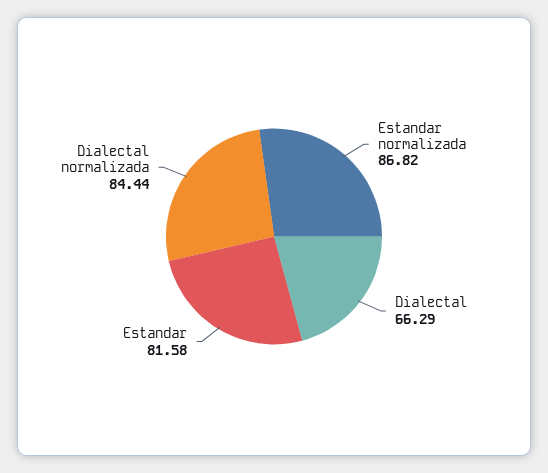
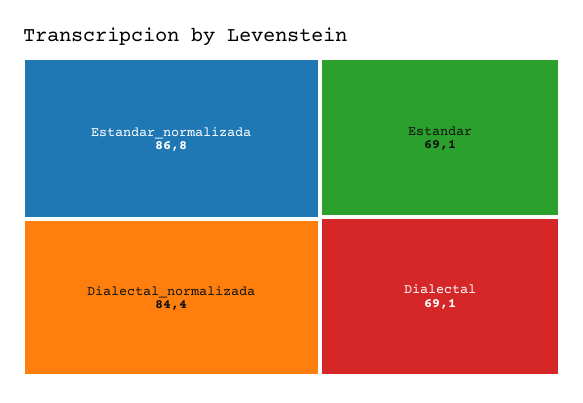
  {
    "Estandar normalizada": 86.82,
-   "Dialectal": 66.29,
+   "Dialectal": 69.1,
-   "Estandar": 81.58,
+   "Estandar": 69.1,
    "Dialectal normalizada": 84.44
  }

